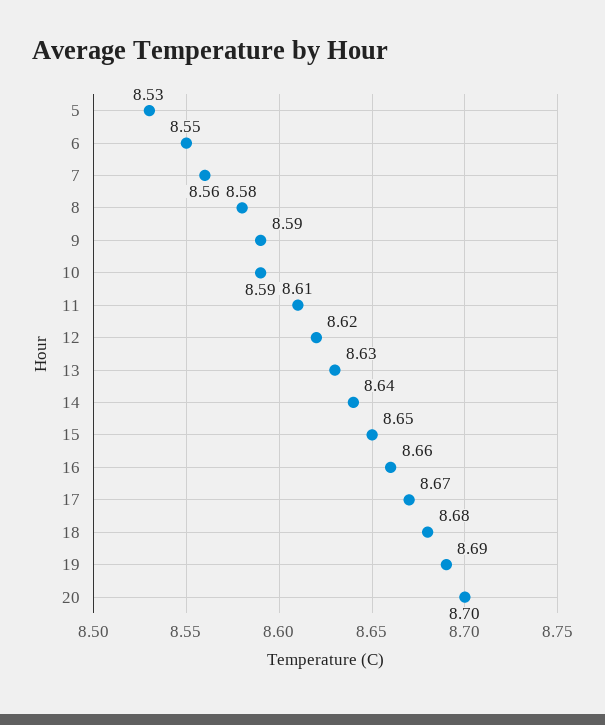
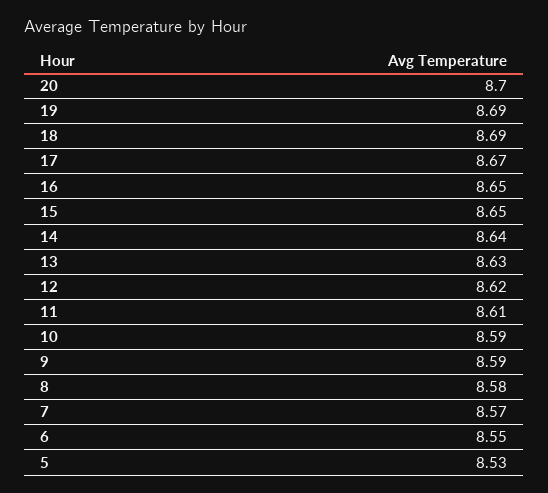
  {
    "5": 8.53,
    "6": 8.55,
-   "7": 8.56,
+   "7": 8.57,
    "8": 8.58,
    "9": 8.59,
    "10": 8.59,
    "11": 8.61,
    "12": 8.62,
    "13": 8.63,
    "14": 8.64,
    "15": 8.65,
-   "16": 8.66,
+   "16": 8.65,
    "17": 8.67,
-   "18": 8.68,
+   "18": 8.69,
    "19": 8.69,
    "20": 8.7
  }

